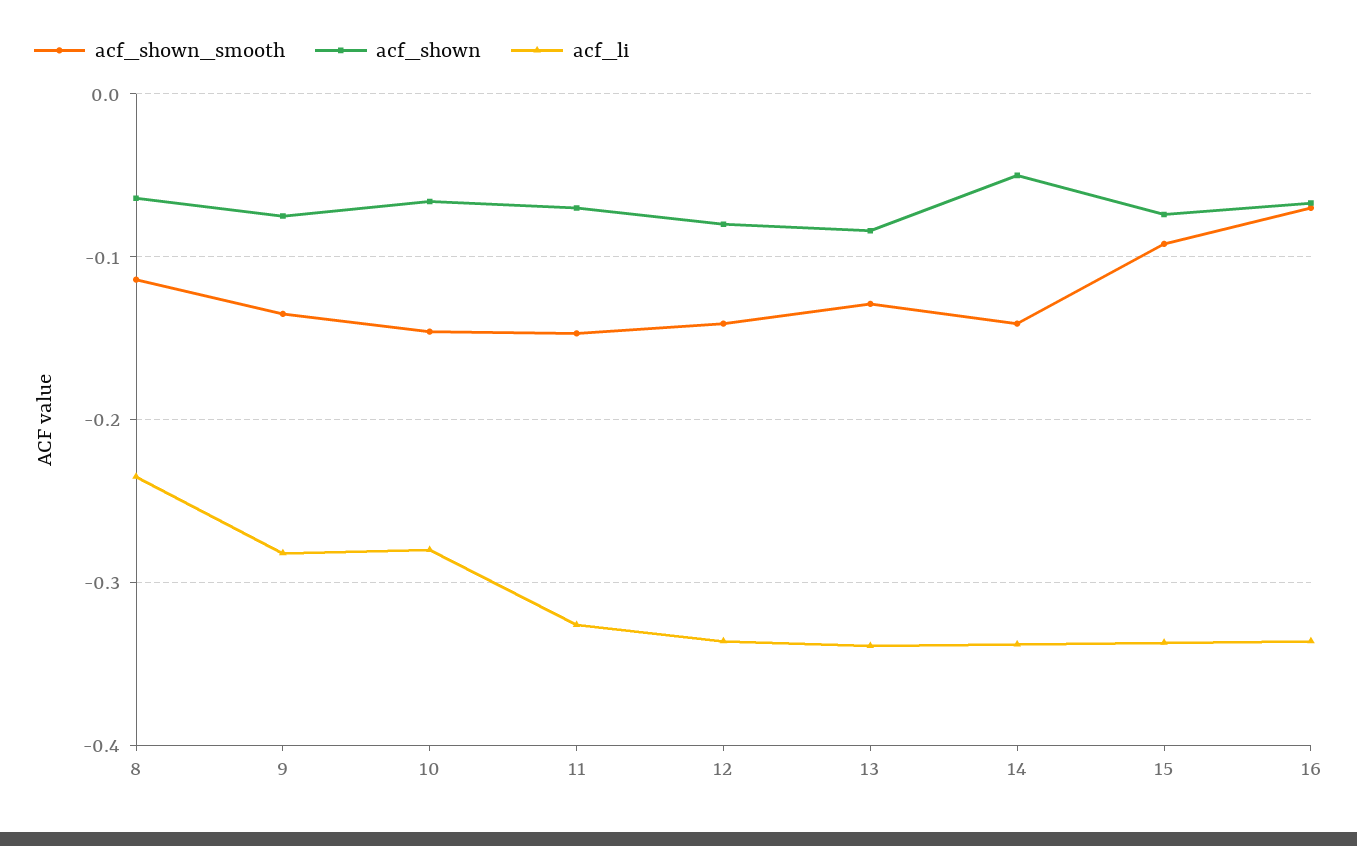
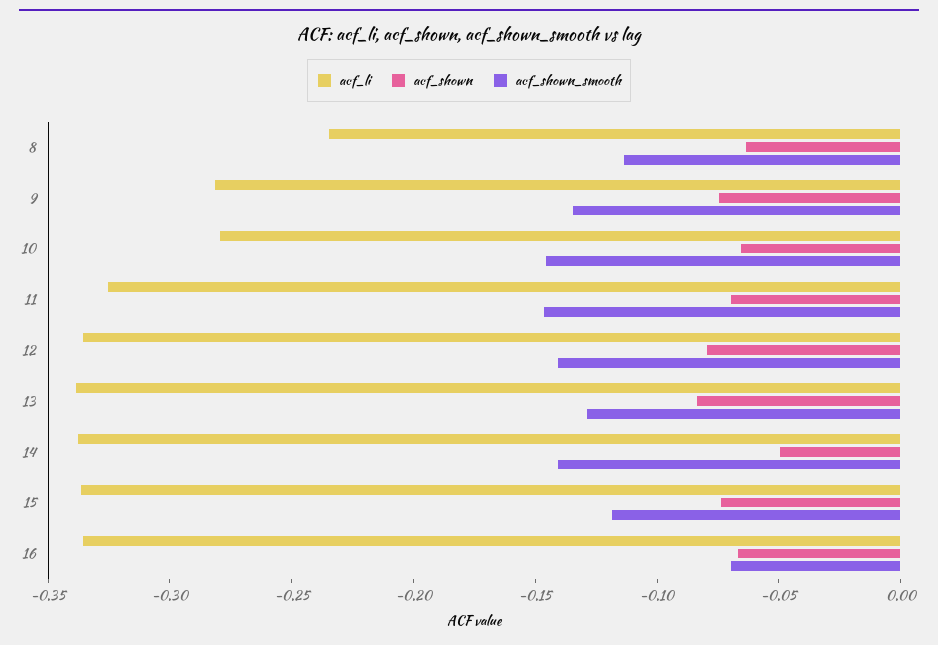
  {
    "acf_shown_smooth": {
      "8": -0.11,
      "9": -0.14,
      "10": -0.15,
      "11": -0.15,
      "12": -0.14,
      "13": -0.13,
      "14": -0.14,
-     "15": -0.09,
+     "15": -0.12,
      "16": -0.07
    },
    "acf_shown": {
      "8": -0.06,
      "9": -0.08,
      "10": -0.07,
      "11": -0.07,
      "12": -0.08,
      "13": -0.08,
      "14": -0.05,
      "15": -0.07,
      "16": -0.07
    },
    "acf_li": {
      "8": -0.24,
      "9": -0.28,
      "10": -0.28,
      "11": -0.33,
      "12": -0.34,
      "13": -0.34,
      "14": -0.34,
      "15": -0.34,
      "16": -0.34
    }
  }

